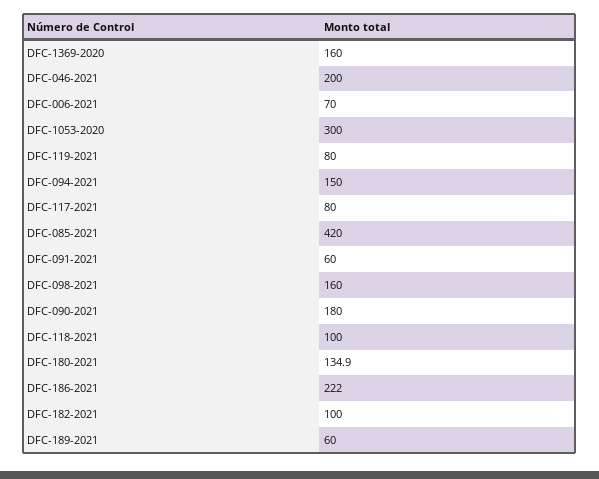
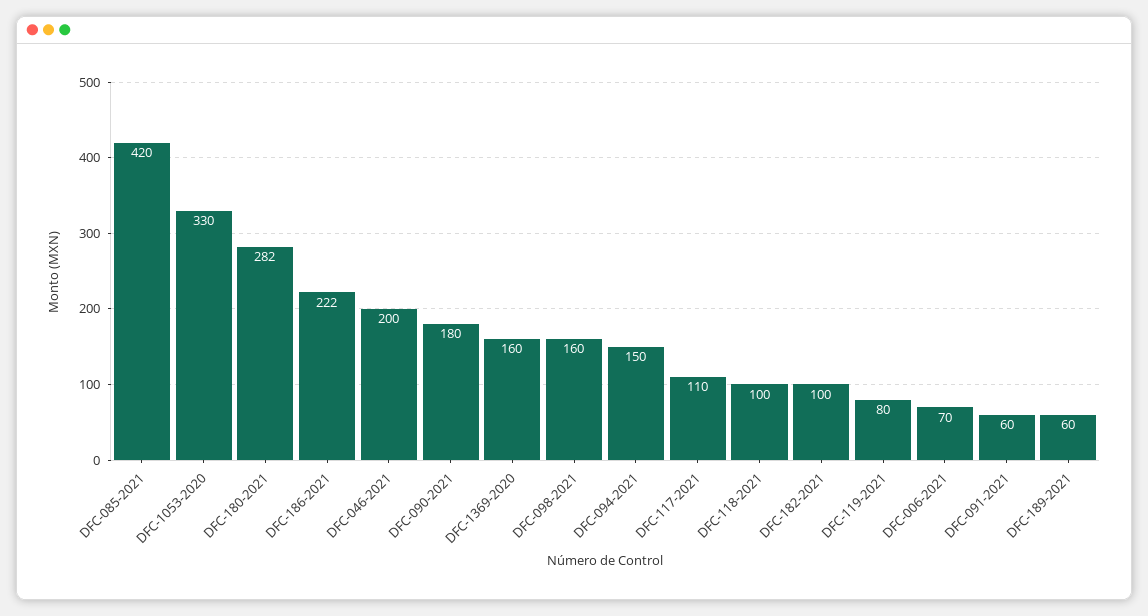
  {
    "DFC-1369-2020": 160,
    "DFC-046-2021": 200,
    "DFC-006-2021": 70,
-   "DFC-1053-2020": 300,
+   "DFC-1053-2020": 330,
    "DFC-119-2021": 80,
    "DFC-094-2021": 150,
-   "DFC-117-2021": 80,
+   "DFC-117-2021": 110,
    "DFC-085-2021": 420,
    "DFC-091-2021": 60,
    "DFC-098-2021": 160,
    "DFC-090-2021": 180,
    "DFC-118-2021": 100,
-   "DFC-180-2021": 134.9,
+   "DFC-180-2021": 282,
    "DFC-186-2021": 222,
    "DFC-182-2021": 100,
    "DFC-189-2021": 60
  }

